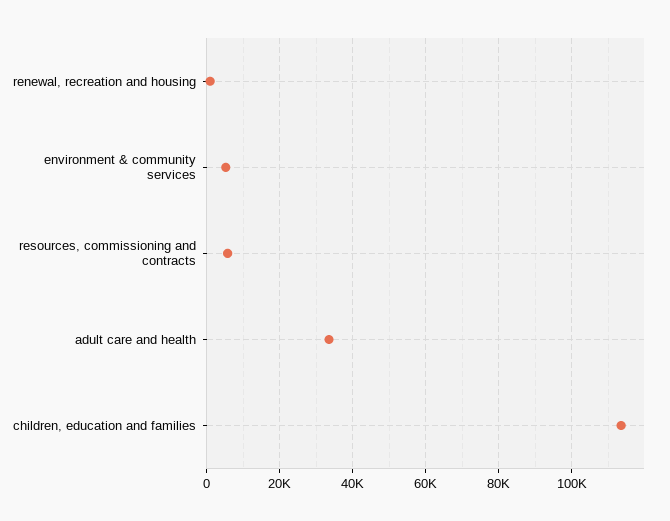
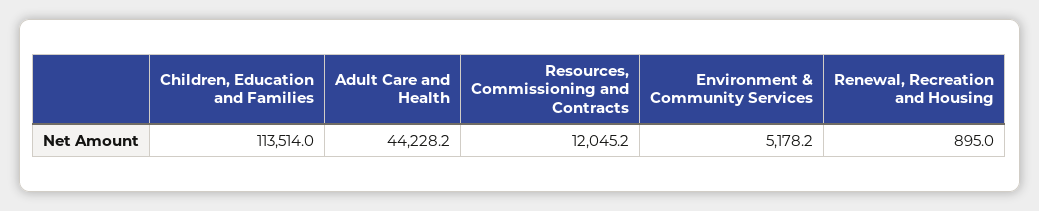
  {
    "renewal, recreation and housing": 895,
    "environment & community services": 5178.2,
-   "resources, commissioning and contracts": 6000,
+   "resources, commissioning and contracts": 12045.2,
-   "adult care and health": 34000,
+   "adult care and health": 44228.2,
    "children, education and families": 113514
  }

